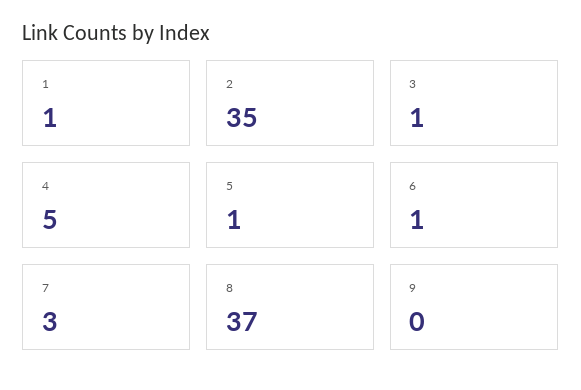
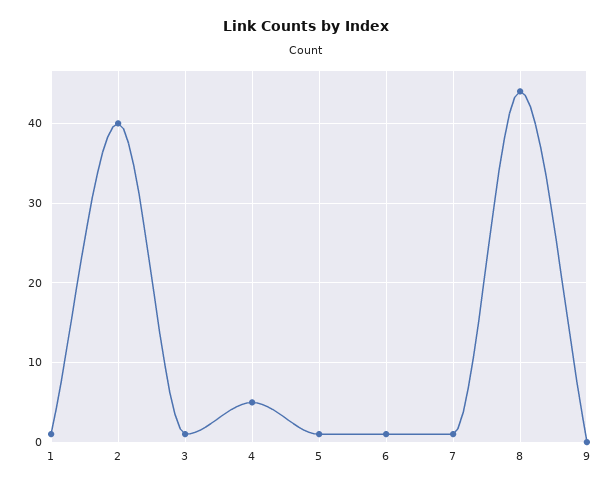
  {
    "1": 1,
-   "2": 35,
+   "2": 40,
    "3": 1,
    "4": 5,
    "5": 1,
    "6": 1,
-   "7": 3,
+   "7": 1,
-   "8": 37,
+   "8": 44,
    "9": 0
  }

